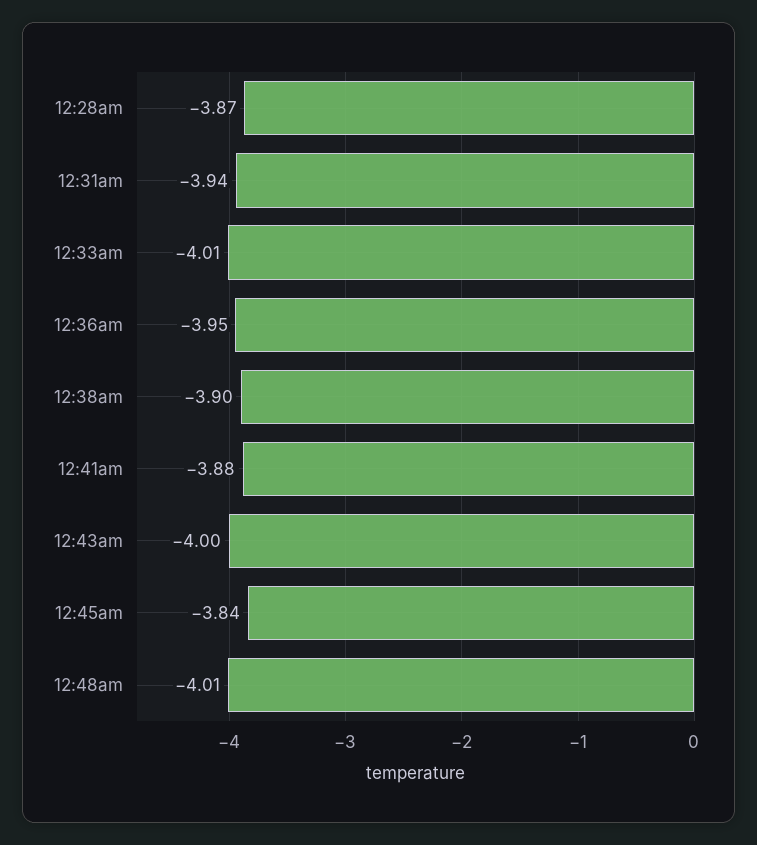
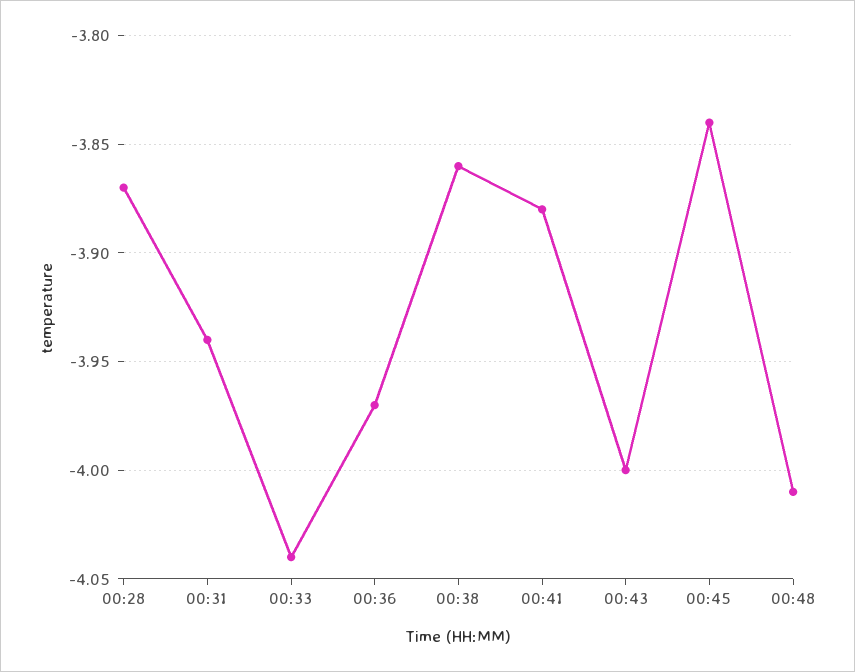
  {
    "12:28am": -3.87,
    "12:31am": -3.94,
-   "12:33am": -4.01,
+   "12:33am": -4.04,
-   "12:36am": -3.95,
+   "12:36am": -3.97,
-   "12:38am": -3.9,
+   "12:38am": -3.86,
    "12:41am": -3.88,
    "12:43am": -4,
    "12:45am": -3.84,
    "12:48am": -4.01
  }

